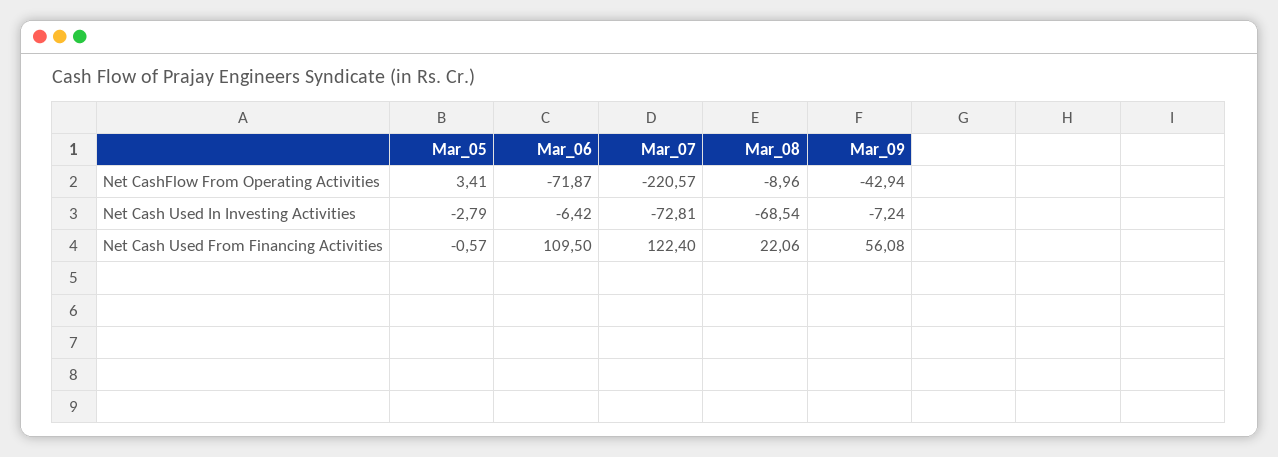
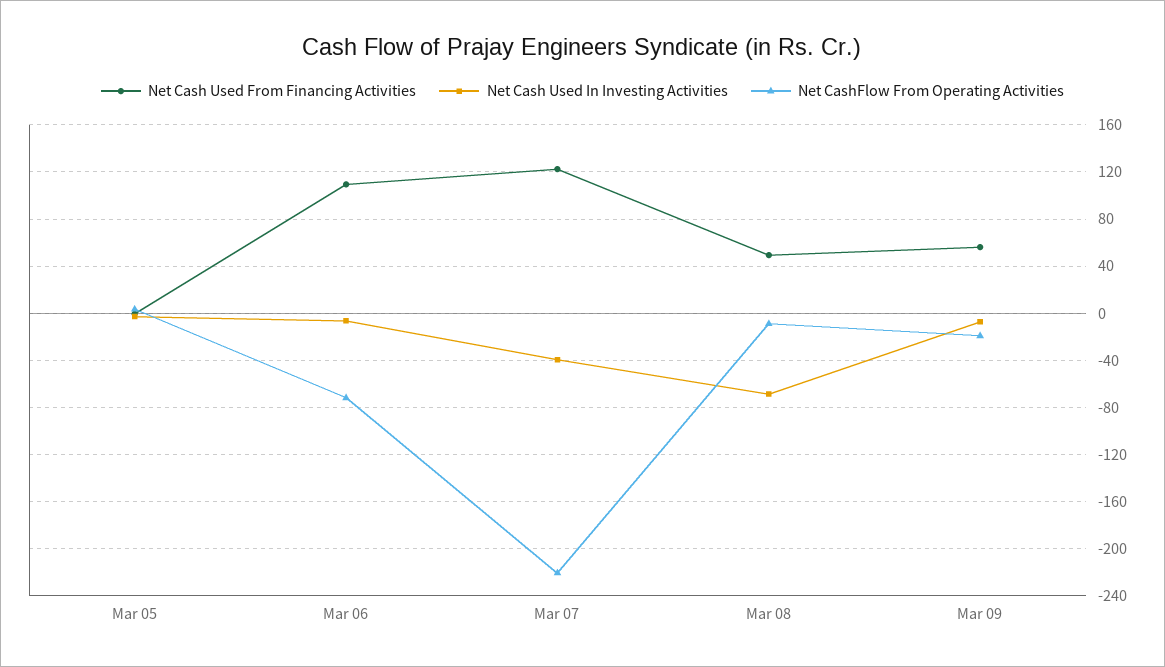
  {
    "Net CashFlow From Operating Activities": {
      "Mar_05": 3.41,
      "Mar_06": -71.87,
      "Mar_07": -220.57,
      "Mar_08": -8.96,
-     "Mar_09": -42.94
+     "Mar_09": -20
    },
    "Net Cash Used In Investing Activities": {
      "Mar_05": -2.79,
      "Mar_06": -6.42,
-     "Mar_07": -72.81,
+     "Mar_07": -40,
      "Mar_08": -68.54,
      "Mar_09": -7.24
    },
    "Net Cash Used From Financing Activities": {
      "Mar_05": -0.57,
      "Mar_06": 109.5,
      "Mar_07": 122.4,
-     "Mar_08": 22.06,
+     "Mar_08": 50,
      "Mar_09": 56.08
    }
  }

